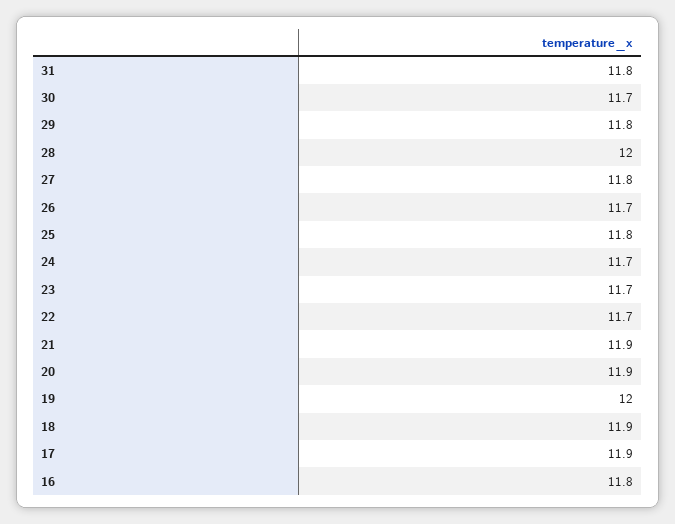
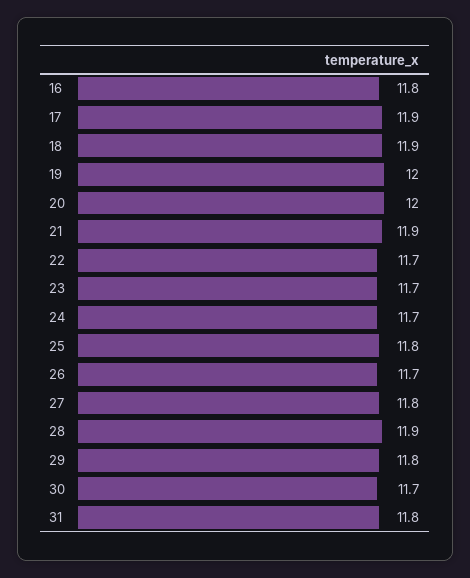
  {
    "31": 11.8,
    "30": 11.7,
    "29": 11.8,
-   "28": 12,
+   "28": 11.9,
    "27": 11.8,
    "26": 11.7,
    "25": 11.8,
    "24": 11.7,
    "23": 11.7,
    "22": 11.7,
    "21": 11.9,
-   "20": 11.9,
+   "20": 12,
    "19": 12,
    "18": 11.9,
    "17": 11.9,
    "16": 11.8
  }

